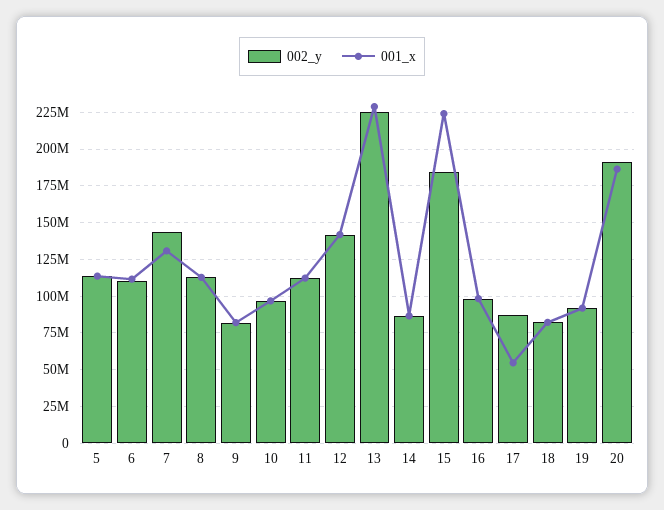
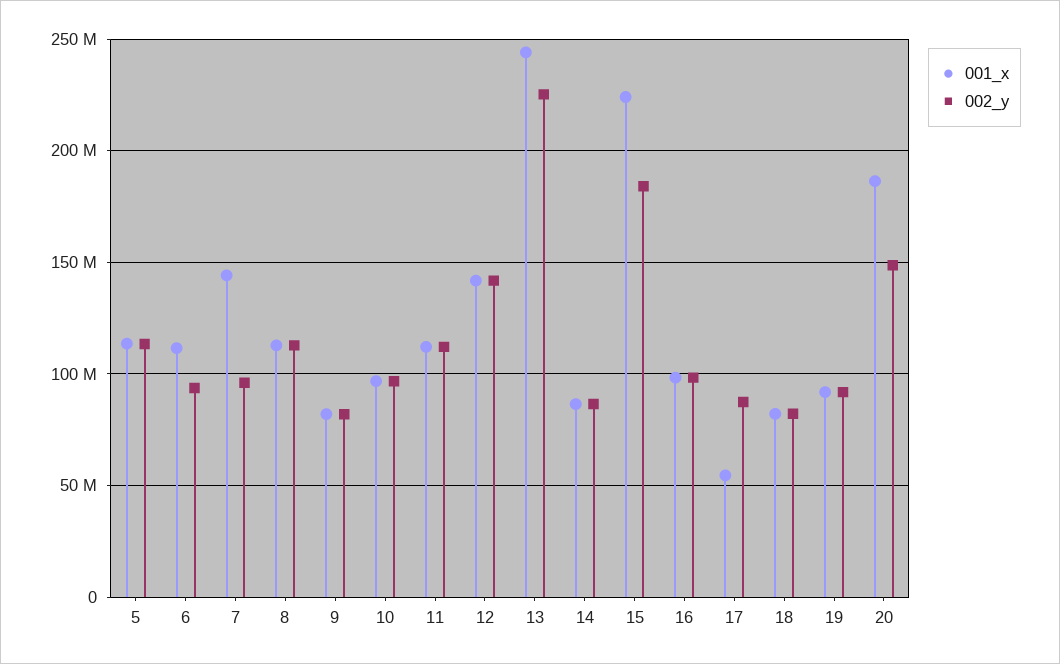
  {
    "002_y": {
      "5": 115000000,
-     "6": 110000000,
+     "6": 95000000,
-     "7": 145000000,
+     "7": 95000000,
      "8": 115000000,
      "9": 80000000,
      "10": 95000000,
      "11": 110000000,
      "12": 140000000,
      "13": 225000000,
      "14": 85000000,
      "15": 185000000,
      "16": 100000000,
      "17": 85000000,
      "18": 80000000,
      "19": 90000000,
-     "20": 190000000
+     "20": 150000000
    },
    "001_x": {
      "5": 115000000,
      "6": 110000000,
-     "7": 130000000,
+     "7": 145000000,
      "8": 115000000,
      "9": 80000000,
      "10": 95000000,
      "11": 110000000,
      "12": 140000000,
-     "13": 230000000,
+     "13": 245000000,
      "14": 85000000,
      "15": 225000000,
      "16": 100000000,
      "17": 55000000,
      "18": 80000000,
      "19": 90000000,
      "20": 185000000
    }
  }

